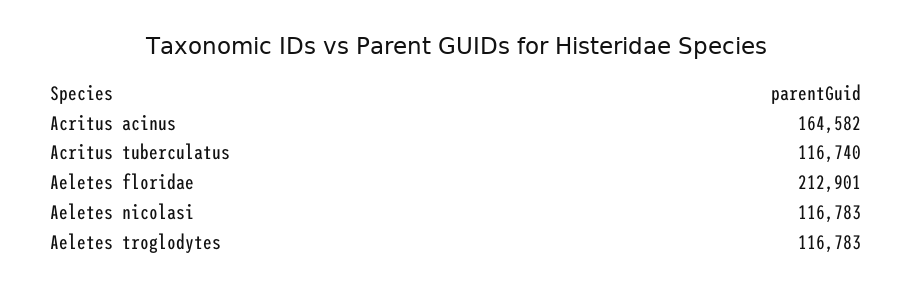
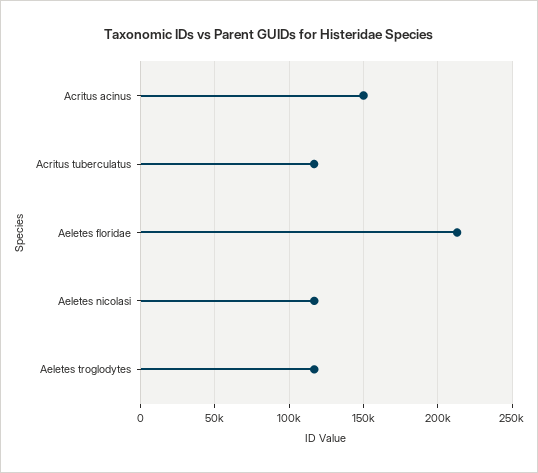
  {
-   "Acritus acinus": 164582,
+   "Acritus acinus": 150000,
    "Acritus tuberculatus": 116740,
    "Aeletes floridae": 212901,
    "Aeletes nicolasi": 116783,
    "Aeletes troglodytes": 116783
  }

